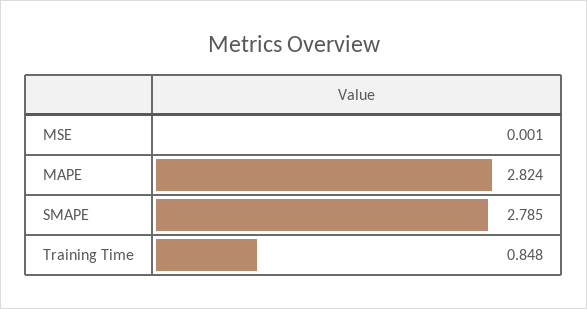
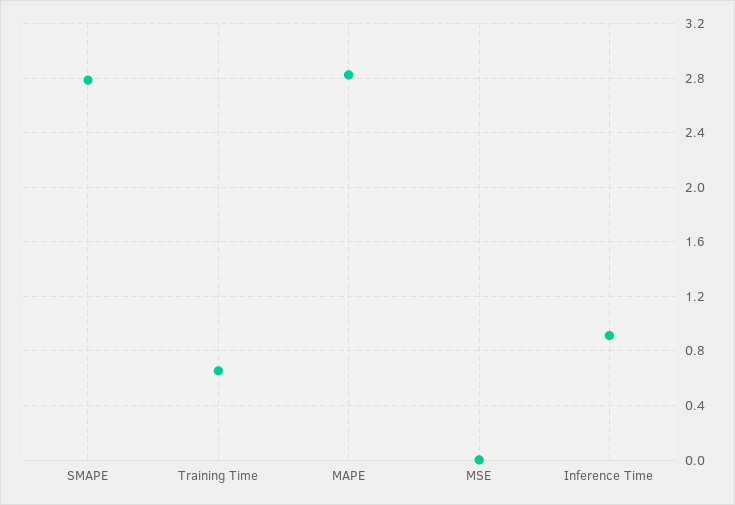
  {
    "MSE": 0.001,
    "MAPE": 2.824,
    "SMAPE": 2.785,
-   "Training Time": 0.848
+   "Training Time": 0.65,
+   "Inference Time": 0.9
  }

